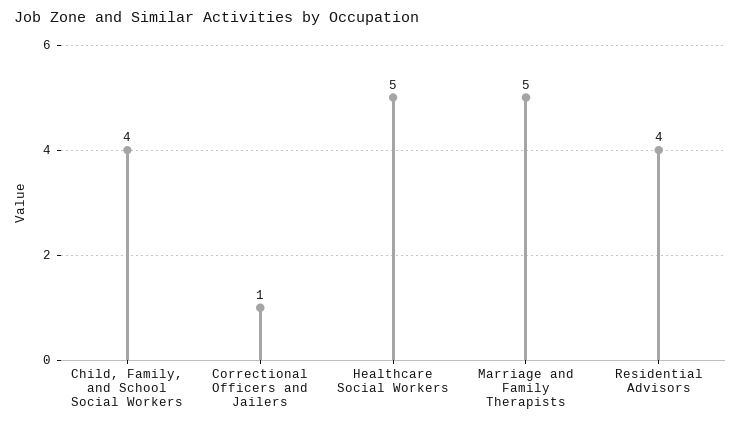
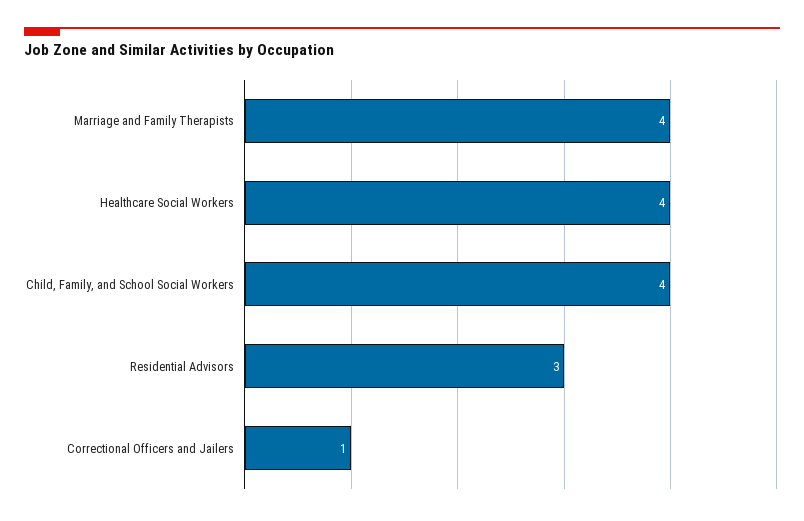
  {
    "Child, Family, and School Social Workers": 4,
    "Correctional Officers and Jailers": 1,
-   "Healthcare Social Workers": 5,
+   "Healthcare Social Workers": 4,
-   "Marriage and Family Therapists": 5,
+   "Marriage and Family Therapists": 4,
-   "Residential Advisors": 4
+   "Residential Advisors": 3
  }

